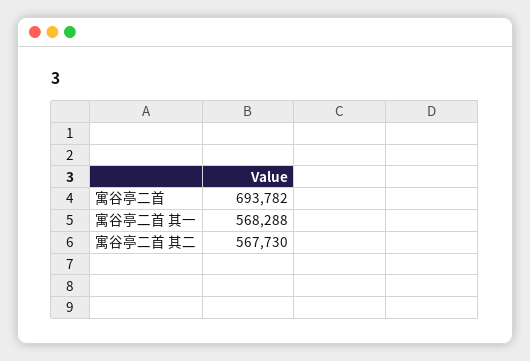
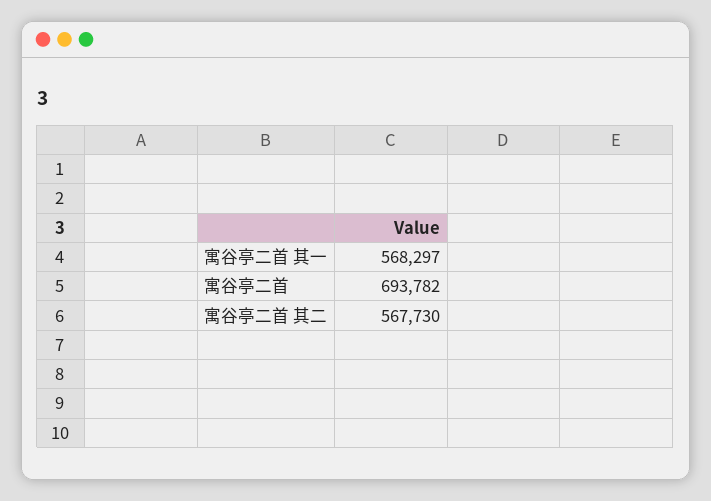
  {
    "寓谷亭二首": 693782,
-   "寓谷亭二首 其一": 568288,
+   "寓谷亭二首 其一": 568297,
    "寓谷亭二首 其二": 567730
  }

